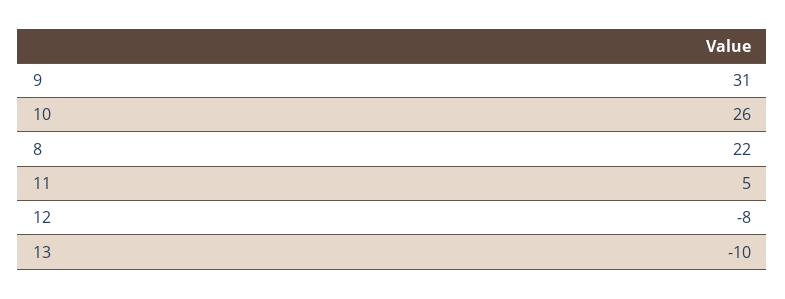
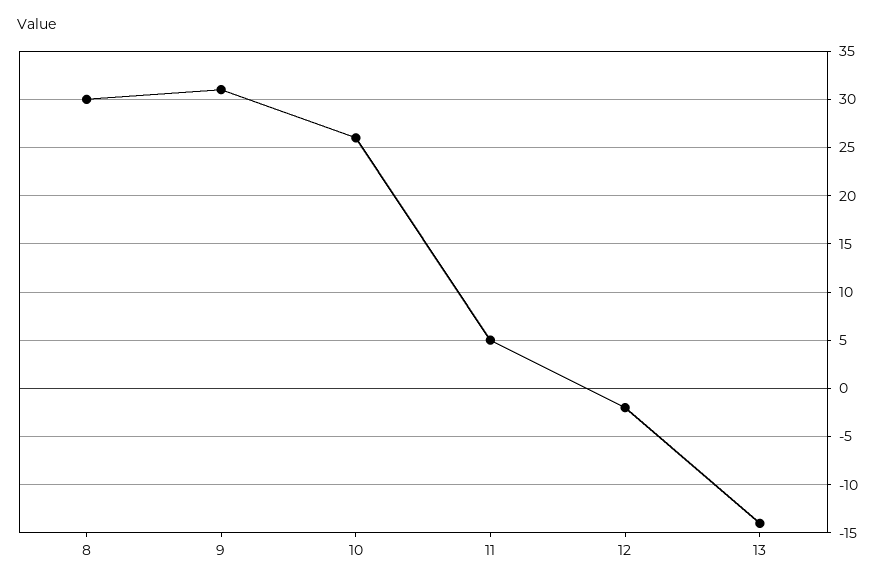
  {
    "9": 31,
    "10": 26,
-   "8": 22,
+   "8": 30,
    "11": 5,
-   "12": -8,
+   "12": -2,
-   "13": -10
+   "13": -14
  }

